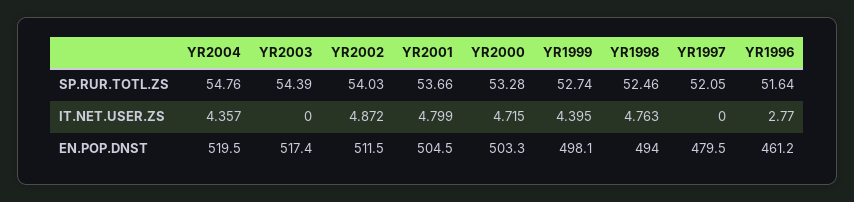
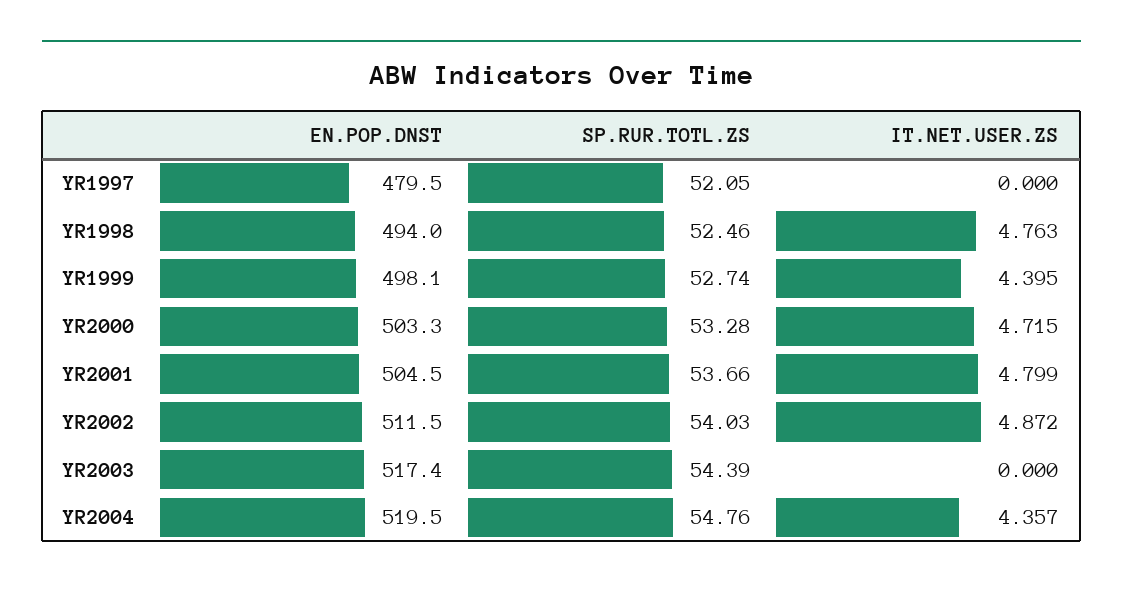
  {
    "YR2004": {
      "SP.RUR.TOTL.ZS": 54.76,
      "IT.NET.USER.ZS": 4.357,
      "EN.POP.DNST": 519.5
    },
    "YR2003": {
      "SP.RUR.TOTL.ZS": 54.39,
      "IT.NET.USER.ZS": 0,
      "EN.POP.DNST": 517.4
    },
    "YR2002": {
      "SP.RUR.TOTL.ZS": 54.03,
      "IT.NET.USER.ZS": 4.872,
      "EN.POP.DNST": 511.5
    },
    "YR2001": {
      "SP.RUR.TOTL.ZS": 53.66,
      "IT.NET.USER.ZS": 4.799,
      "EN.POP.DNST": 504.5
    },
    "YR2000": {
      "SP.RUR.TOTL.ZS": 53.28,
      "IT.NET.USER.ZS": 4.715,
      "EN.POP.DNST": 503.3
    },
    "YR1999": {
      "SP.RUR.TOTL.ZS": 52.74,
      "IT.NET.USER.ZS": 4.395,
      "EN.POP.DNST": 498.1
    },
    "YR1998": {
      "SP.RUR.TOTL.ZS": 52.46,
      "IT.NET.USER.ZS": 4.763,
      "EN.POP.DNST": 494
    },
    "YR1997": {
      "SP.RUR.TOTL.ZS": 52.05,
      "IT.NET.USER.ZS": 0,
      "EN.POP.DNST": 479.5
-   },
+   }
-   "YR1996": {
-     "SP.RUR.TOTL.ZS": 51.64,
-     "IT.NET.USER.ZS": 2.77,
-     "EN.POP.DNST": 461.2
-   }
  }

